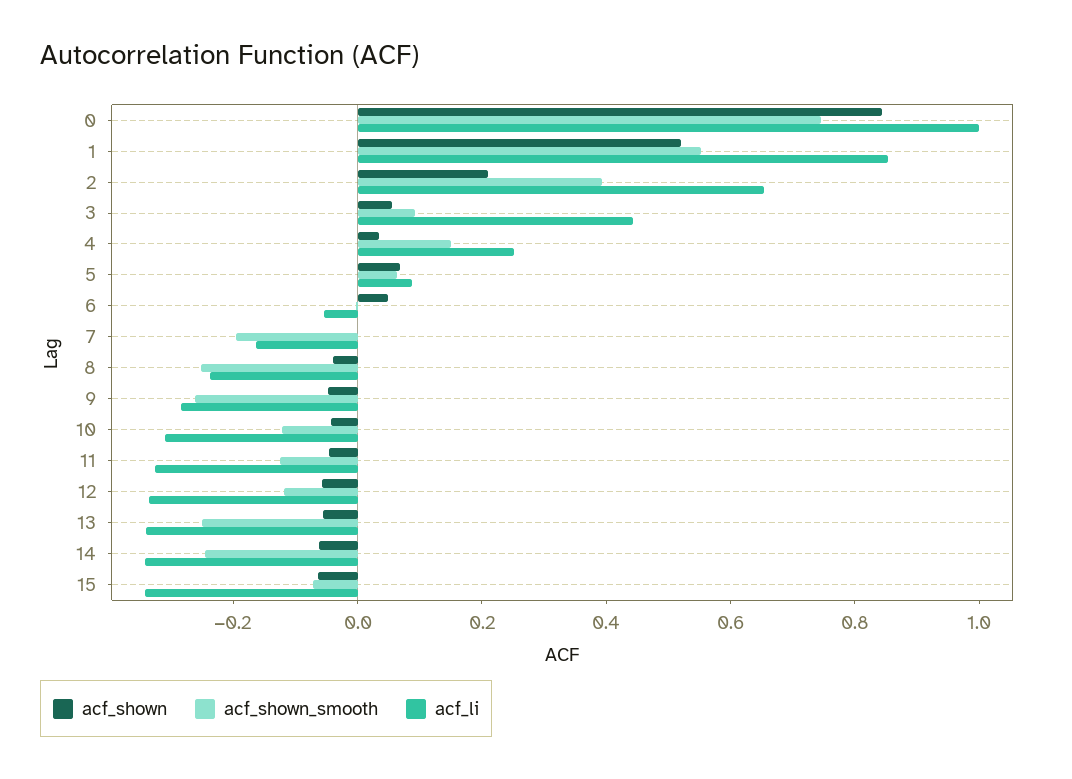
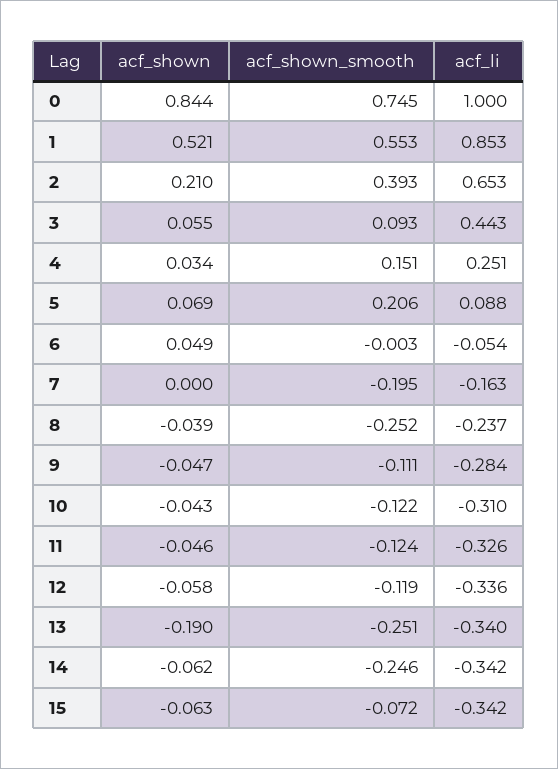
  {
    "acf_shown": {
      "0": 0.844,
      "1": 0.521,
      "2": 0.21,
      "3": 0.055,
      "4": 0.034,
      "5": 0.069,
      "6": 0.049,
      "7": 0,
      "8": -0.039,
      "9": -0.047,
      "10": -0.043,
      "11": -0.046,
      "12": -0.058,
-     "13": -0.05,
+     "13": -0.19,
      "14": -0.062,
      "15": -0.063
    },
    "acf_shown_smooth": {
      "0": 0.745,
      "1": 0.553,
      "2": 0.393,
      "3": 0.093,
      "4": 0.151,
-     "5": 0.05,
+     "5": 0.206,
      "6": -0.003,
      "7": -0.195,
      "8": -0.252,
-     "9": -0.25,
+     "9": -0.111,
      "10": -0.122,
      "11": -0.124,
      "12": -0.119,
      "13": -0.251,
      "14": -0.246,
      "15": -0.072
    },
    "acf_li": {
      "0": 1,
      "1": 0.853,
      "2": 0.653,
      "3": 0.443,
      "4": 0.251,
      "5": 0.088,
      "6": -0.054,
      "7": -0.163,
      "8": -0.237,
      "9": -0.284,
      "10": -0.31,
      "11": -0.326,
      "12": -0.336,
      "13": -0.34,
      "14": -0.342,
      "15": -0.342
    }
  }

